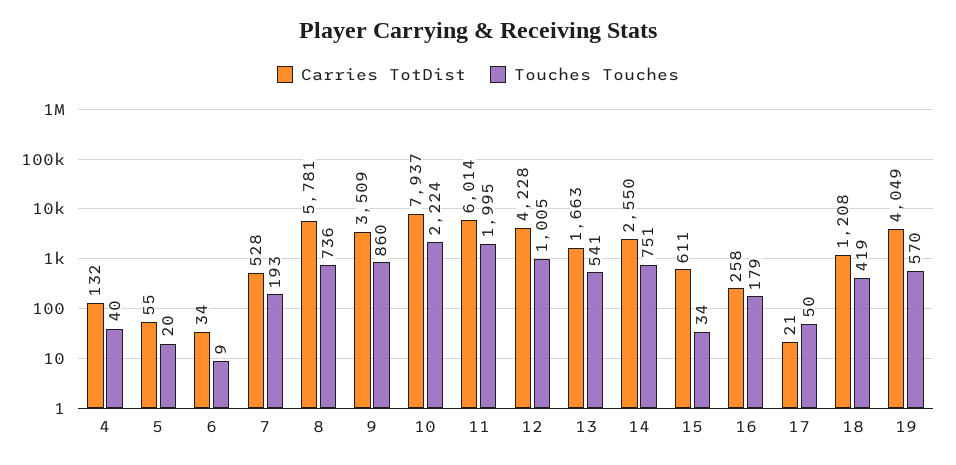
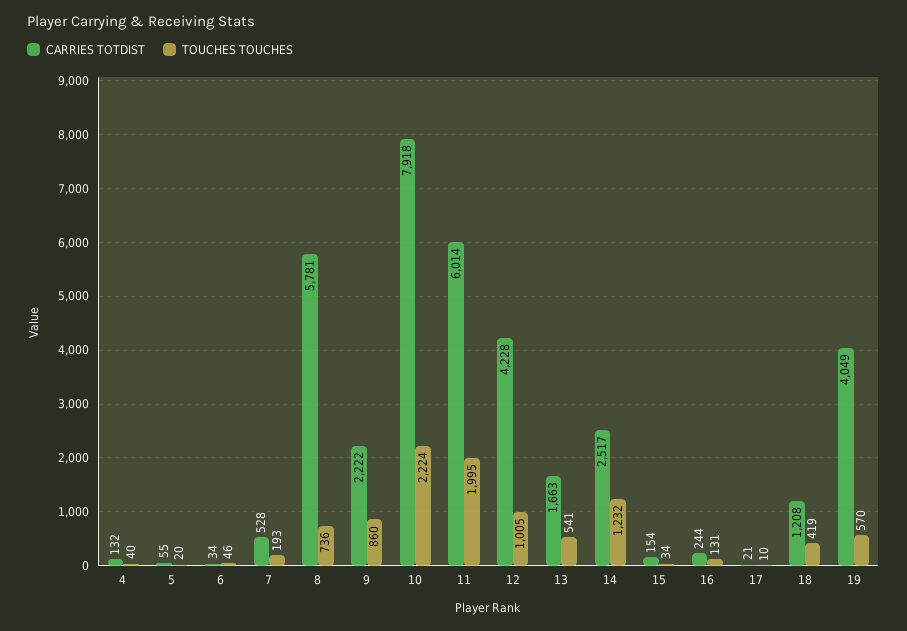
  {
    "Carries TotDist": {
      "4": 132,
      "5": 55,
      "6": 34,
      "7": 528,
      "8": 5781,
-     "9": 3509,
+     "9": 2222,
-     "10": 7937,
+     "10": 7918,
      "11": 6014,
      "12": 4228,
      "13": 1663,
-     "14": 2550,
+     "14": 2517,
-     "15": 611,
+     "15": 154,
-     "16": 258,
+     "16": 244,
      "17": 21,
      "18": 1208,
      "19": 4049
    },
    "Touches Touches": {
      "4": 40,
      "5": 20,
-     "6": 9,
+     "6": 46,
      "7": 193,
      "8": 736,
      "9": 860,
      "10": 2224,
      "11": 1995,
      "12": 1005,
      "13": 541,
-     "14": 751,
+     "14": 1232,
      "15": 34,
-     "16": 179,
+     "16": 131,
-     "17": 50,
+     "17": 10,
      "18": 419,
      "19": 570
    }
  }

